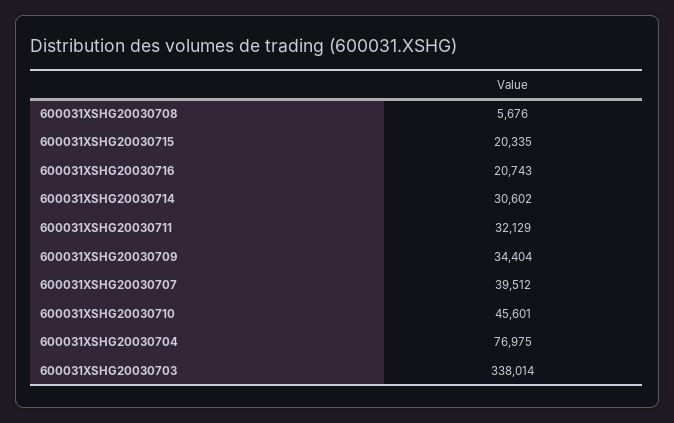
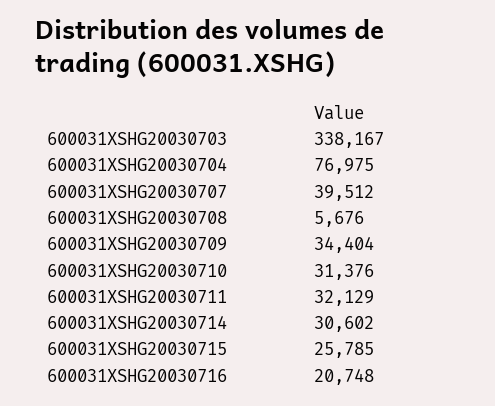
  {
    "600031XSHG20030708": 5676,
-   "600031XSHG20030715": 20335,
+   "600031XSHG20030715": 25785,
-   "600031XSHG20030716": 20743,
+   "600031XSHG20030716": 20748,
    "600031XSHG20030714": 30602,
    "600031XSHG20030711": 32129,
    "600031XSHG20030709": 34404,
    "600031XSHG20030707": 39512,
-   "600031XSHG20030710": 45601,
+   "600031XSHG20030710": 31376,
    "600031XSHG20030704": 76975,
-   "600031XSHG20030703": 338014
+   "600031XSHG20030703": 338167
  }

